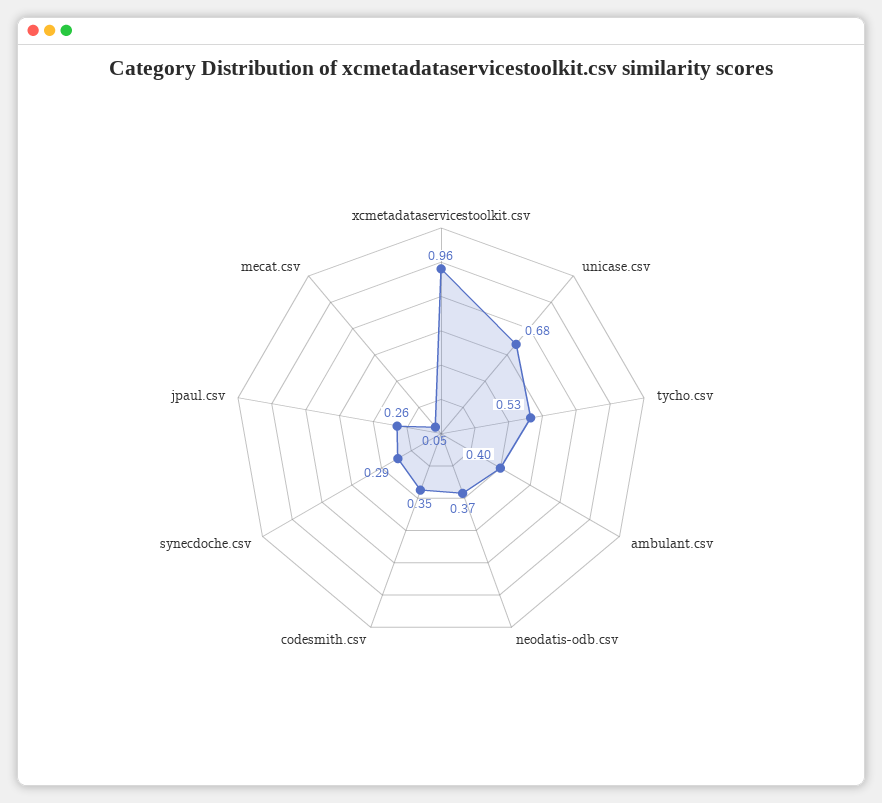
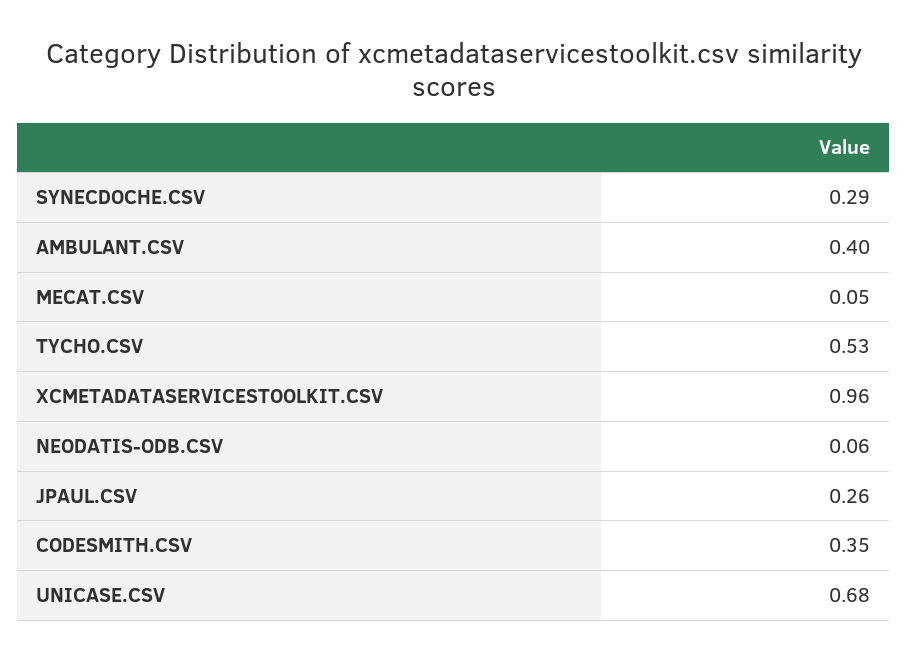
  {
    "xcmetadataservicestoolkit.csv": 0.96,
    "unicase.csv": 0.68,
    "tycho.csv": 0.53,
    "ambulant.csv": 0.4,
-   "neodatis-odb.csv": 0.37,
+   "neodatis-odb.csv": 0.06,
    "codesmith.csv": 0.35,
    "synecdoche.csv": 0.29,
    "jpaul.csv": 0.26,
    "mecat.csv": 0.05
  }

